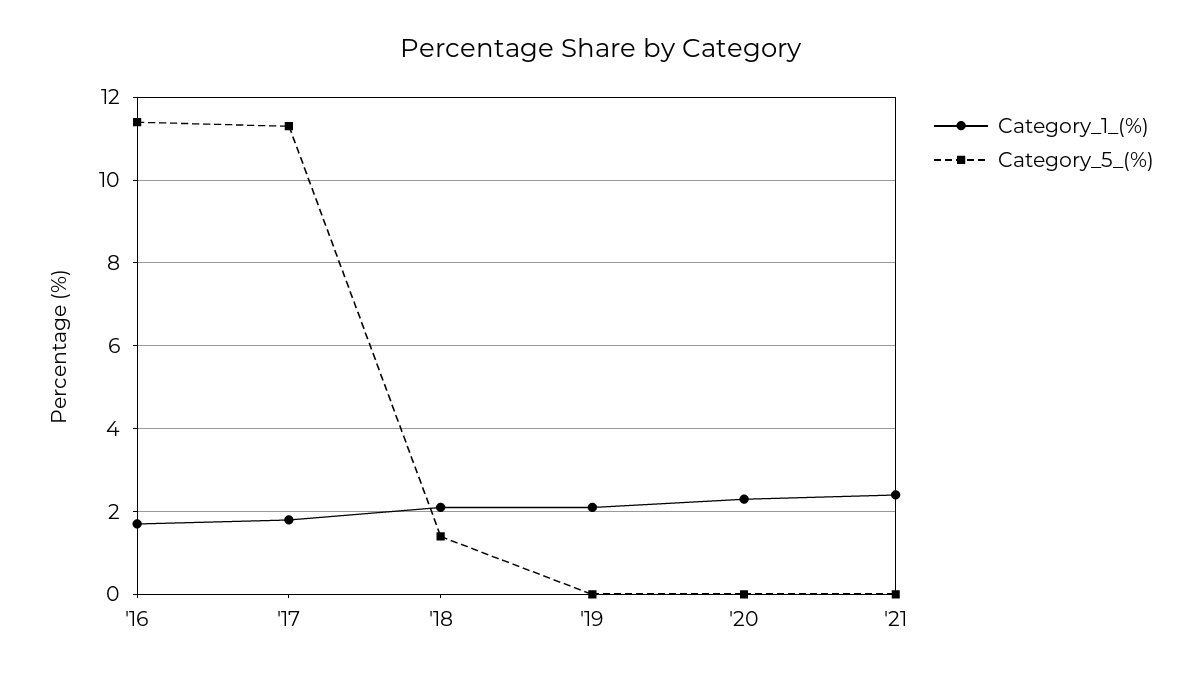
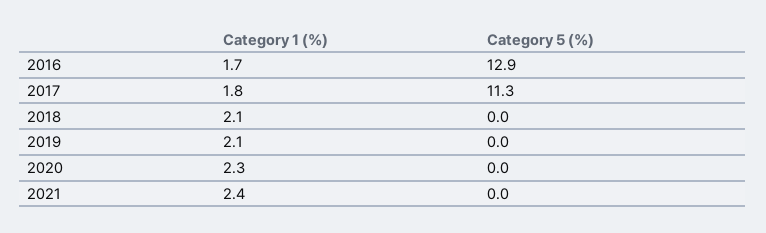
  {
    "Category_1_(%)": {
      "'16": 1.7,
      "'17": 1.8,
      "'18": 2.1,
      "'19": 2.1,
      "'20": 2.3,
      "'21": 2.4
    },
    "Category_5_(%)": {
-     "'16": 11.5,
+     "'16": 12.9,
      "'17": 11.3,
-     "'18": 1.5,
+     "'18": 0,
      "'19": 0,
      "'20": 0,
      "'21": 0
    }
  }

